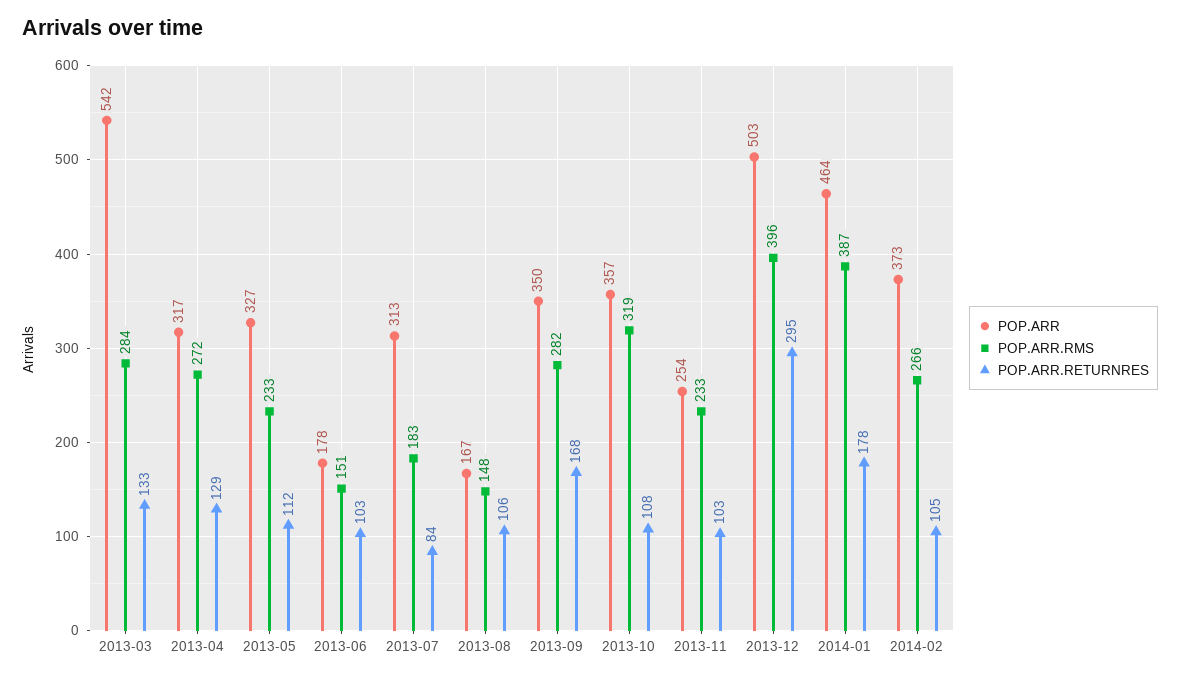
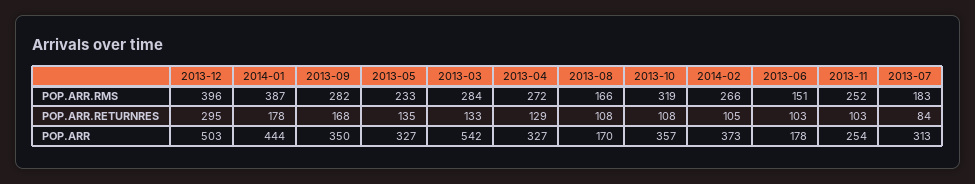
  {
    "POP.ARR": {
      "2013-03": 542,
-     "2013-04": 317,
+     "2013-04": 327,
      "2013-05": 327,
      "2013-06": 178,
      "2013-07": 313,
-     "2013-08": 167,
+     "2013-08": 170,
      "2013-09": 350,
      "2013-10": 357,
      "2013-11": 254,
      "2013-12": 503,
-     "2014-01": 464,
+     "2014-01": 444,
      "2014-02": 373
    },
    "POP.ARR.RMS": {
      "2013-03": 284,
      "2013-04": 272,
      "2013-05": 233,
      "2013-06": 151,
      "2013-07": 183,
-     "2013-08": 148,
+     "2013-08": 166,
      "2013-09": 282,
      "2013-10": 319,
-     "2013-11": 233,
+     "2013-11": 252,
      "2013-12": 396,
      "2014-01": 387,
      "2014-02": 266
    },
    "POP.ARR.RETURNRES": {
      "2013-03": 133,
      "2013-04": 129,
-     "2013-05": 112,
+     "2013-05": 135,
      "2013-06": 103,
      "2013-07": 84,
-     "2013-08": 106,
+     "2013-08": 108,
      "2013-09": 168,
      "2013-10": 108,
      "2013-11": 103,
      "2013-12": 295,
      "2014-01": 178,
      "2014-02": 105
    }
  }

